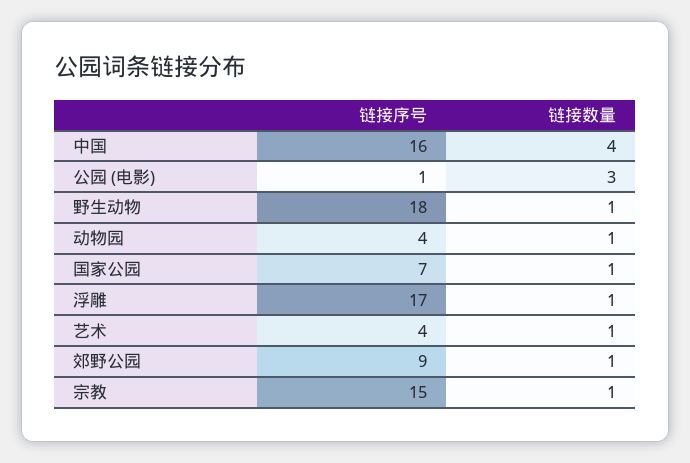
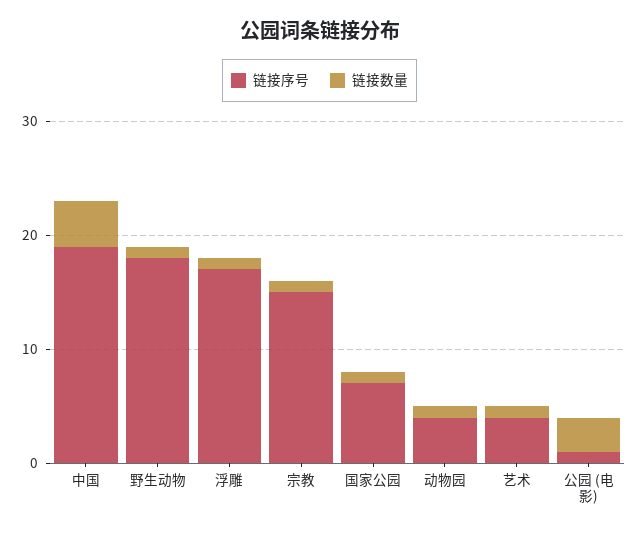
  {
    "链接序号": {
-     "中国": 16,
+     "中国": 19,
      "公园 (电影)": 1,
      "野生动物": 18,
      "动物园": 4,
      "国家公园": 7,
      "浮雕": 17,
      "艺术": 4,
-     "郊野公园": 9,
      "宗教": 15
    },
    "链接数量": {
      "中国": 4,
      "公园 (电影)": 3,
      "野生动物": 1,
      "动物园": 1,
      "国家公园": 1,
      "浮雕": 1,
      "艺术": 1,
-     "郊野公园": 1,
      "宗教": 1
    }
  }

